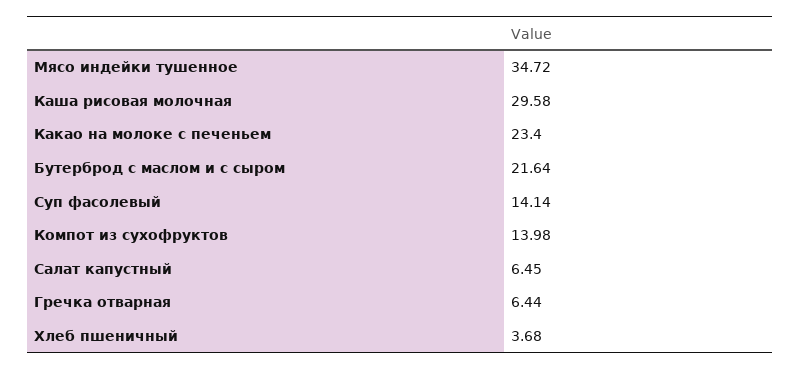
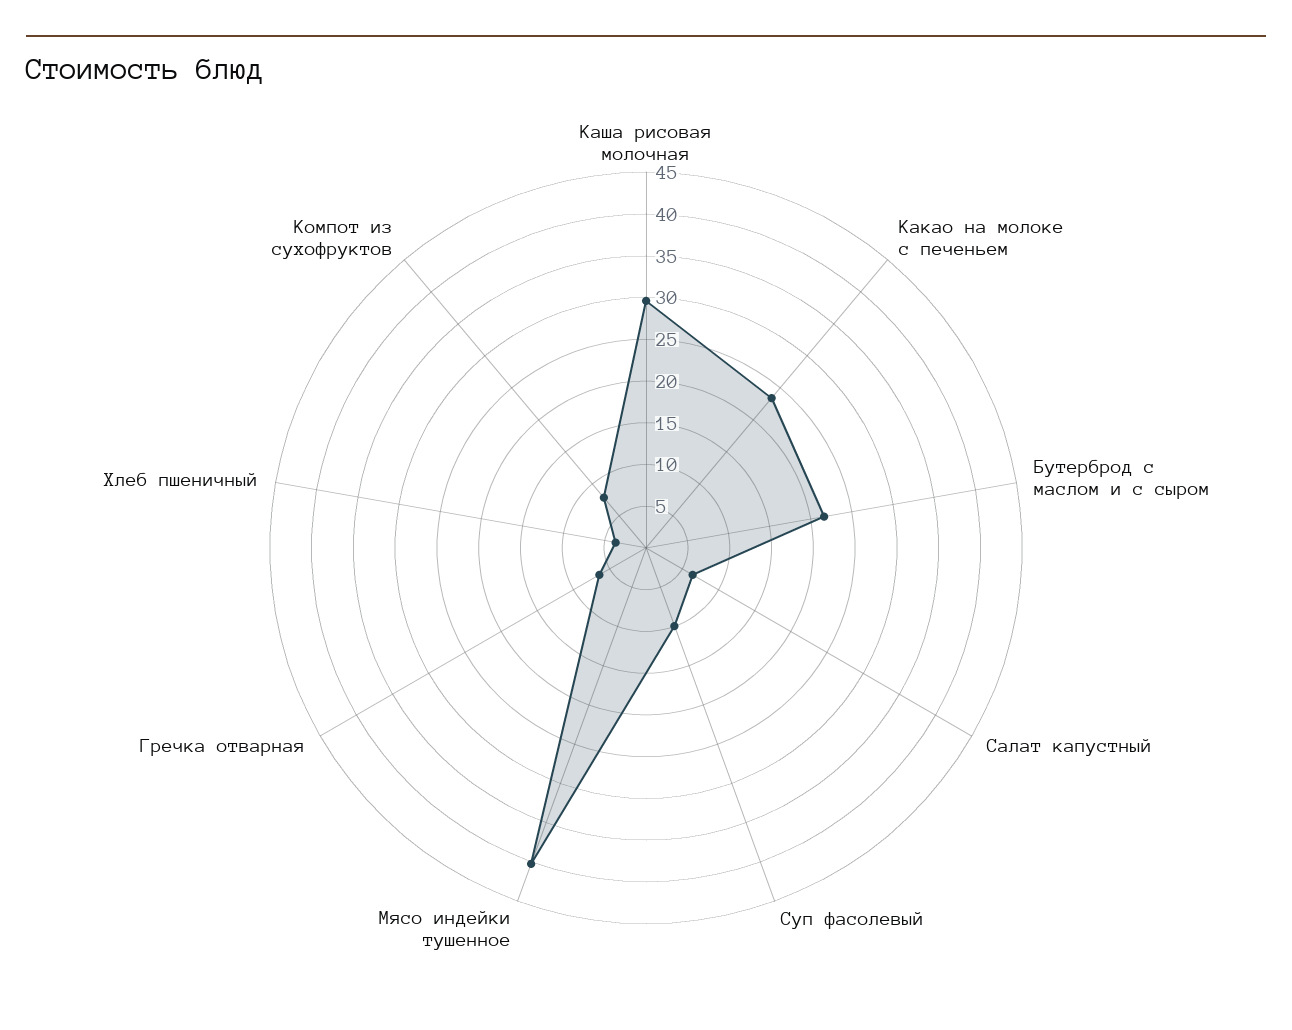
  {
-   "Мясо индейки тушенное": 34.72,
+   "Мясо индейки тушенное": 40,
    "Каша рисовая молочная": 29.58,
    "Какао на молоке с печеньем": 23.4,
    "Бутерброд с маслом и с сыром": 21.64,
-   "Суп фасолевый": 14.14,
+   "Суп фасолевый": 10,
-   "Компот из сухофруктов": 13.98,
+   "Компот из сухофруктов": 8,
    "Салат капустный": 6.45,
    "Гречка отварная": 6.44,
    "Хлеб пшеничный": 3.68
  }

